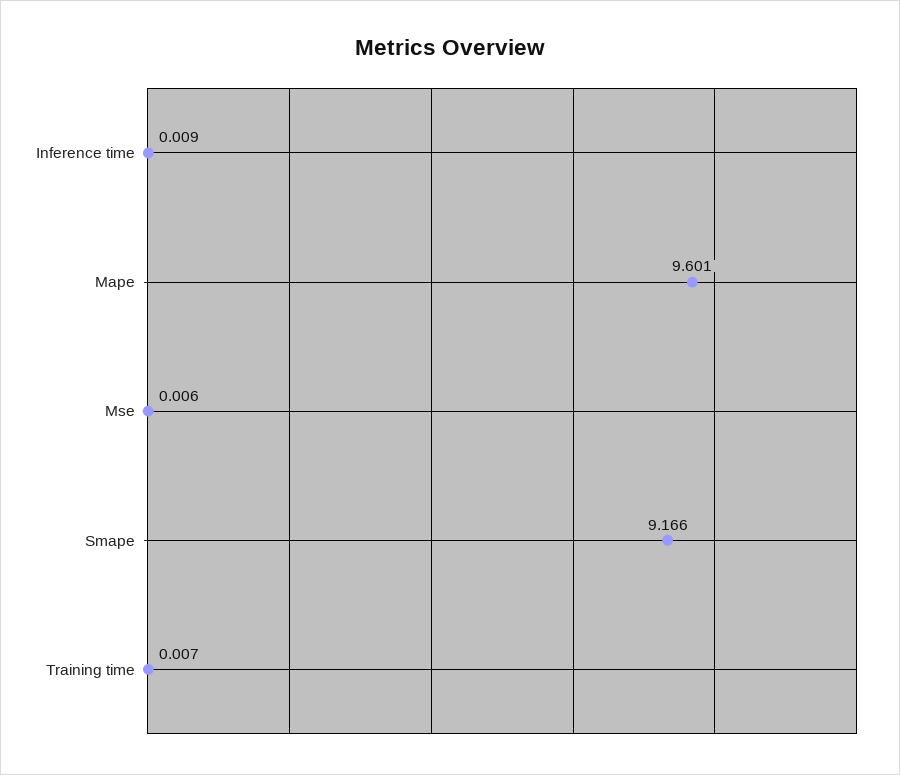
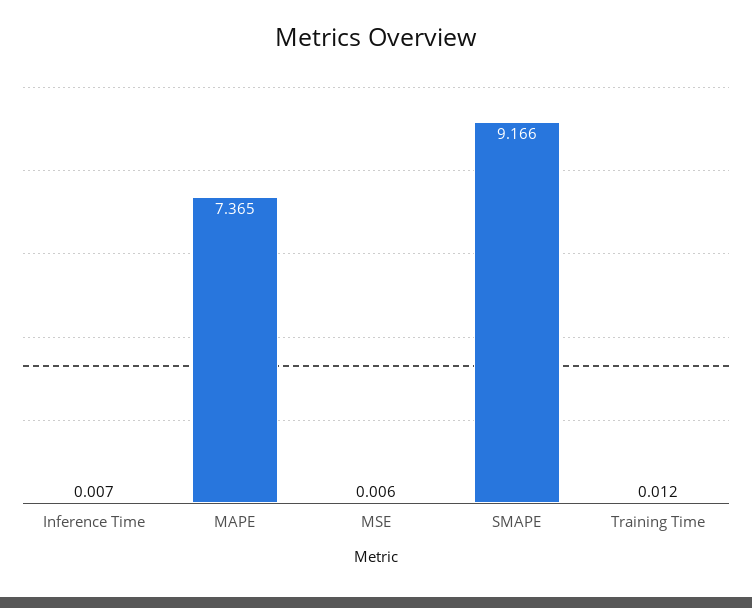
  {
-   "Inference time": 0.009,
+   "Inference time": 0.007,
-   "Mape": 9.601,
+   "Mape": 7.365,
    "Mse": 0.006,
    "Smape": 9.166,
-   "Training time": 0.007
+   "Training time": 0.012
  }

